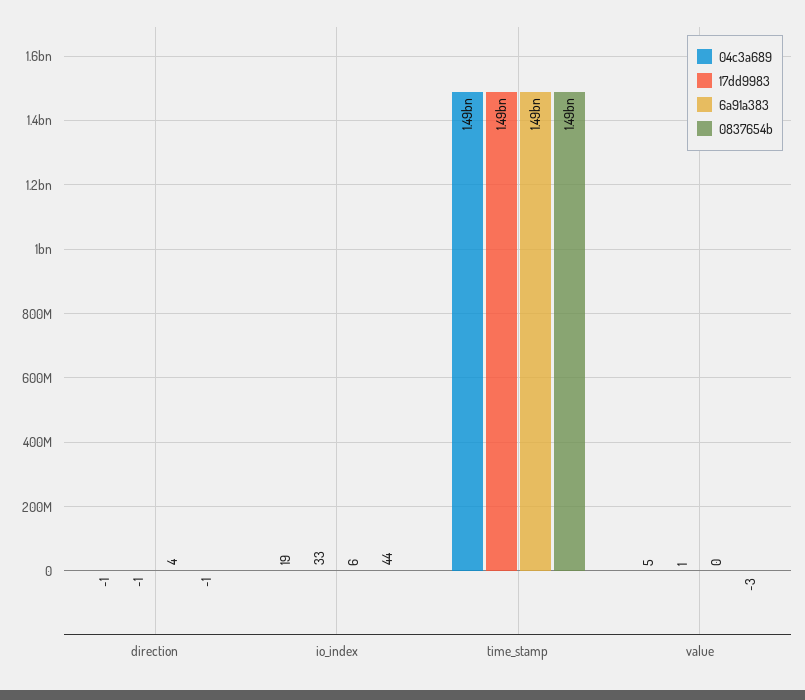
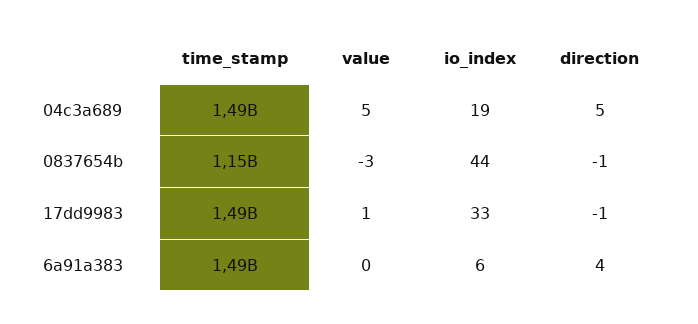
  {
    "04c3a689": {
-     "direction": -1,
+     "direction": 5,
      "io_index": 19,
      "time_stamp": 1490000000,
      "value": 5
    },
    "17dd9983": {
      "direction": -1,
      "io_index": 33,
      "time_stamp": 1490000000,
      "value": 1
    },
    "6a91a383": {
      "direction": 4,
      "io_index": 6,
      "time_stamp": 1490000000,
      "value": 0
    },
    "0837654b": {
      "direction": -1,
      "io_index": 44,
-     "time_stamp": 1490000000,
+     "time_stamp": 1150000000,
      "value": -3
    }
  }

